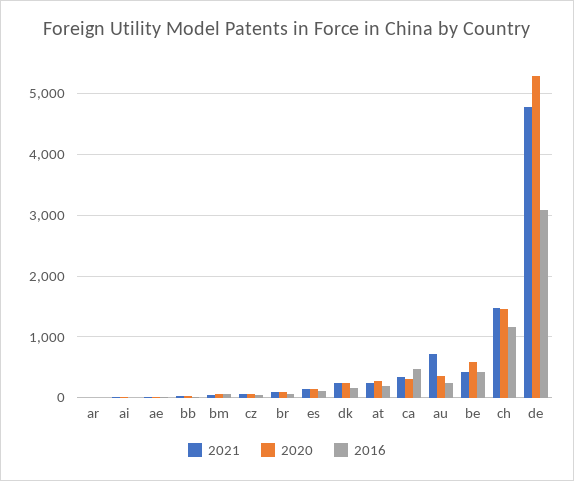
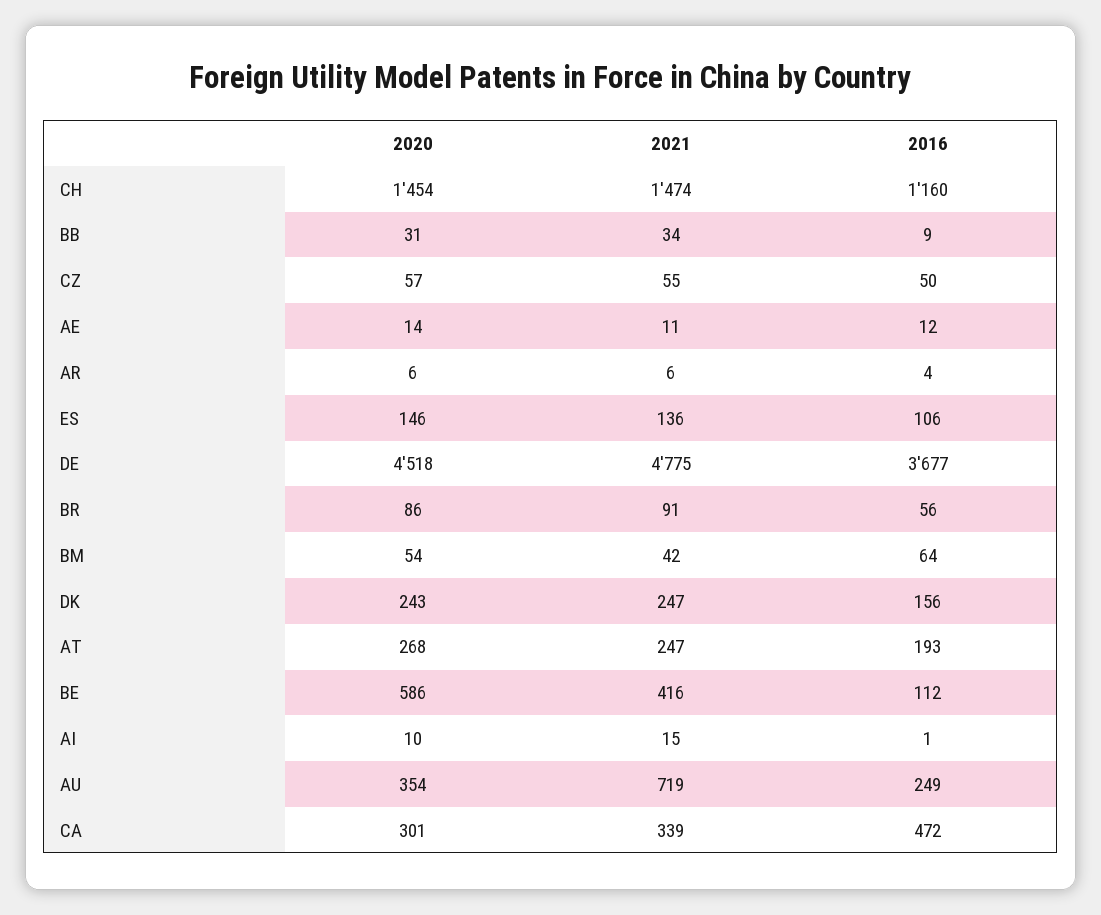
  {
    "2021": {
      "ar": 6,
      "ai": 15,
      "ae": 11,
      "bb": 34,
      "bm": 42,
      "cz": 55,
      "br": 91,
      "es": 136,
      "dk": 247,
      "at": 247,
      "ca": 339,
      "au": 719,
      "be": 416,
      "ch": 1474,
      "de": 4775
    },
    "2020": {
      "ar": 6,
      "ai": 10,
      "ae": 14,
      "bb": 31,
      "bm": 54,
      "cz": 57,
      "br": 86,
      "es": 146,
      "dk": 243,
      "at": 268,
      "ca": 301,
      "au": 354,
      "be": 586,
      "ch": 1454,
-     "de": 5300
+     "de": 4518
    },
    "2016": {
      "ar": 4,
      "ai": 1,
      "ae": 12,
      "bb": 9,
      "bm": 64,
      "cz": 50,
      "br": 56,
      "es": 106,
      "dk": 156,
      "at": 193,
      "ca": 472,
      "au": 249,
-     "be": 400,
+     "be": 112,
      "ch": 1160,
-     "de": 3100
+     "de": 3677
    }
  }

